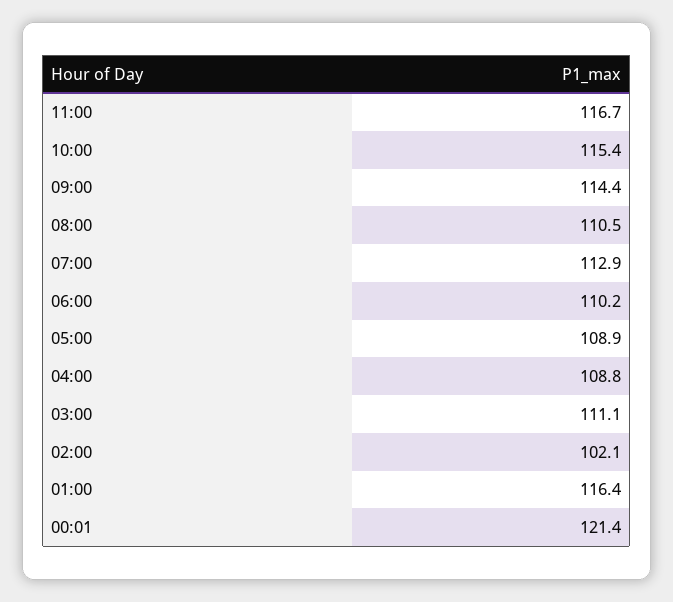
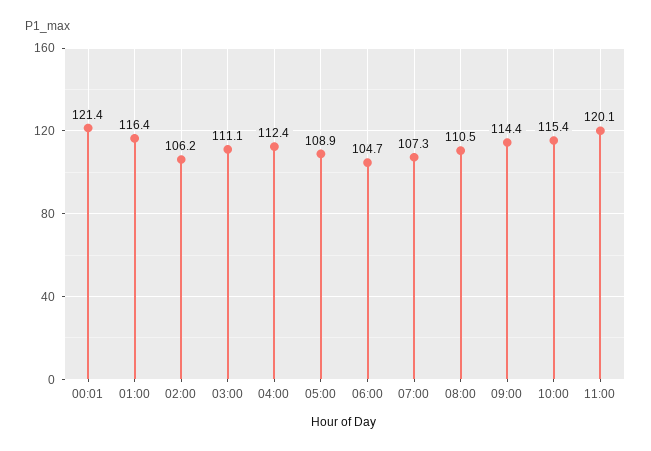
  {
-   "11:00": 116.7,
+   "11:00": 120.1,
    "10:00": 115.4,
    "09:00": 114.4,
    "08:00": 110.5,
-   "07:00": 112.9,
+   "07:00": 107.3,
-   "06:00": 110.2,
+   "06:00": 104.7,
    "05:00": 108.9,
-   "04:00": 108.8,
+   "04:00": 112.4,
    "03:00": 111.1,
-   "02:00": 102.1,
+   "02:00": 106.2,
    "01:00": 116.4,
    "00:01": 121.4
  }

